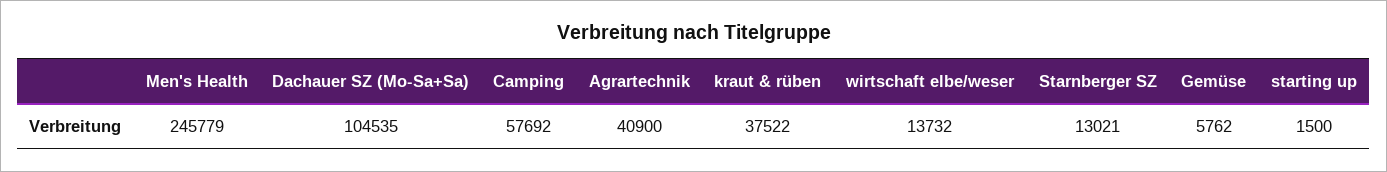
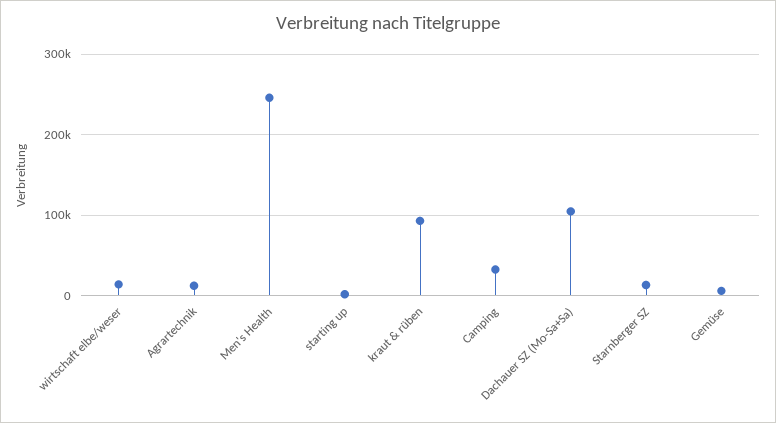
  {
    "Men's Health": 245779,
    "Dachauer SZ (Mo-Sa+Sa)": 104535,
-   "Camping": 57692,
+   "Camping": 30000,
-   "Agrartechnik": 40900,
+   "Agrartechnik": 10000,
-   "kraut & rüben": 37522,
+   "kraut & rüben": 90000,
    "wirtschaft elbe/weser": 13732,
    "Starnberger SZ": 13021,
    "Gemüse": 5762,
    "starting up": 1500
  }

